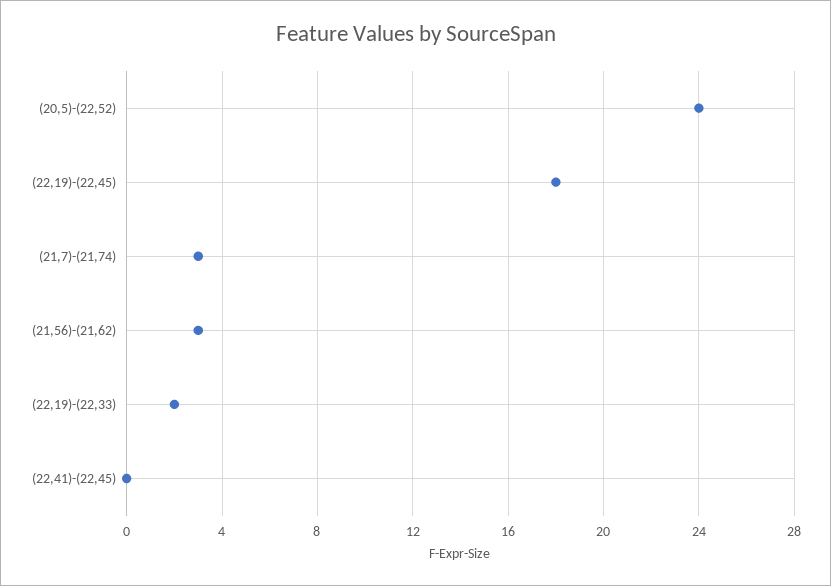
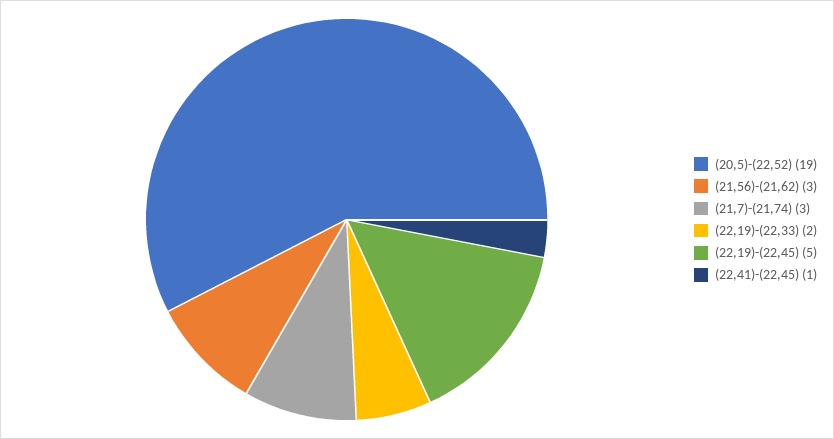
  {
-   "(20,5)-(22,52)": 24,
+   "(20,5)-(22,52)": 19,
-   "(22,19)-(22,45)": 18,
+   "(22,19)-(22,45)": 5,
    "(21,7)-(21,74)": 3,
    "(21,56)-(21,62)": 3,
    "(22,19)-(22,33)": 2,
-   "(22,41)-(22,45)": 0
+   "(22,41)-(22,45)": 1
  }

